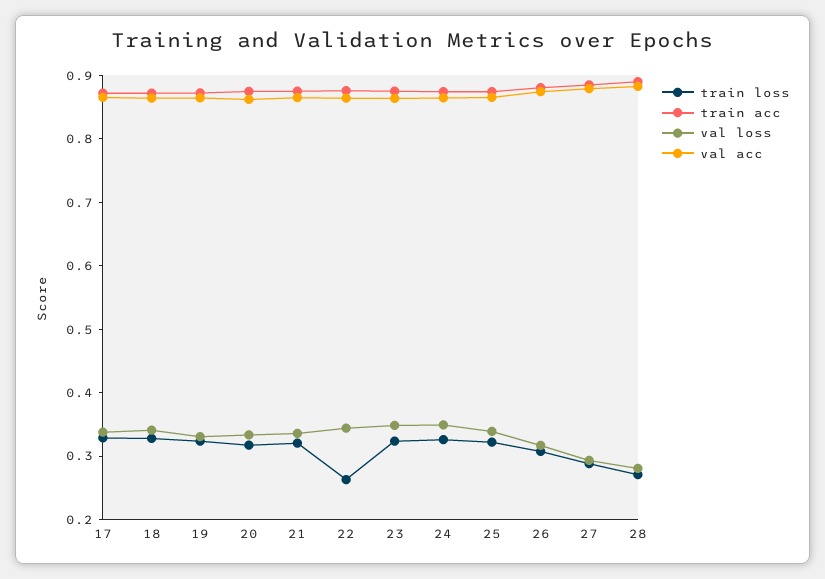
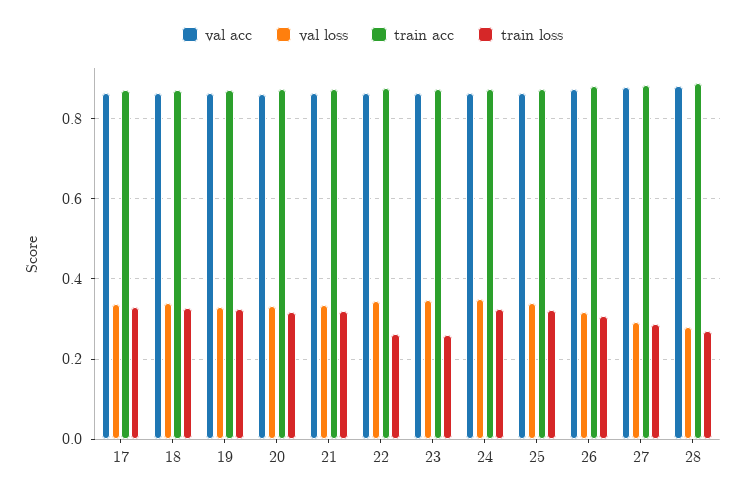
  {
    "train loss": {
      "17": 0.32,
      "18": 0.32,
      "19": 0.32,
      "20": 0.32,
      "21": 0.32,
      "22": 0.26,
-     "23": 0.32,
+     "23": 0.26,
      "24": 0.32,
      "25": 0.32,
      "26": 0.3,
      "27": 0.28,
      "28": 0.28
    },
    "train acc": {
      "17": 0.88,
      "18": 0.88,
      "19": 0.88,
      "20": 0.88,
      "21": 0.88,
      "22": 0.88,
      "23": 0.88,
      "24": 0.88,
      "25": 0.88,
      "26": 0.88,
      "27": 0.88,
      "28": 0.9
    },
    "val loss": {
      "17": 0.34,
      "18": 0.34,
      "19": 0.34,
      "20": 0.34,
      "21": 0.34,
      "22": 0.34,
      "23": 0.34,
      "24": 0.34,
      "25": 0.34,
      "26": 0.32,
      "27": 0.3,
      "28": 0.28
    },
    "val acc": {
      "17": 0.86,
      "18": 0.86,
      "19": 0.86,
      "20": 0.86,
      "21": 0.86,
      "22": 0.86,
      "23": 0.86,
      "24": 0.86,
      "25": 0.86,
      "26": 0.88,
      "27": 0.88,
      "28": 0.88
    }
  }

